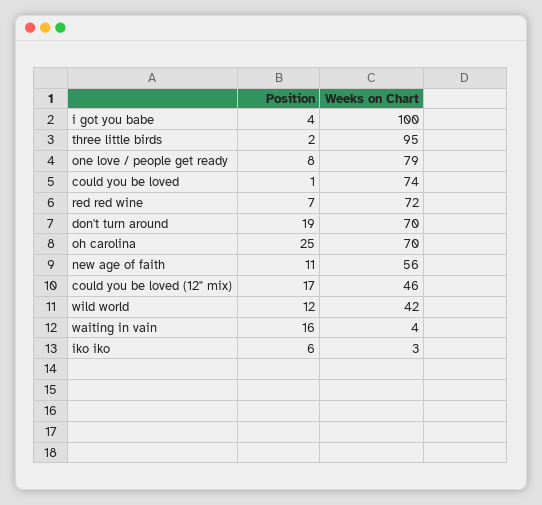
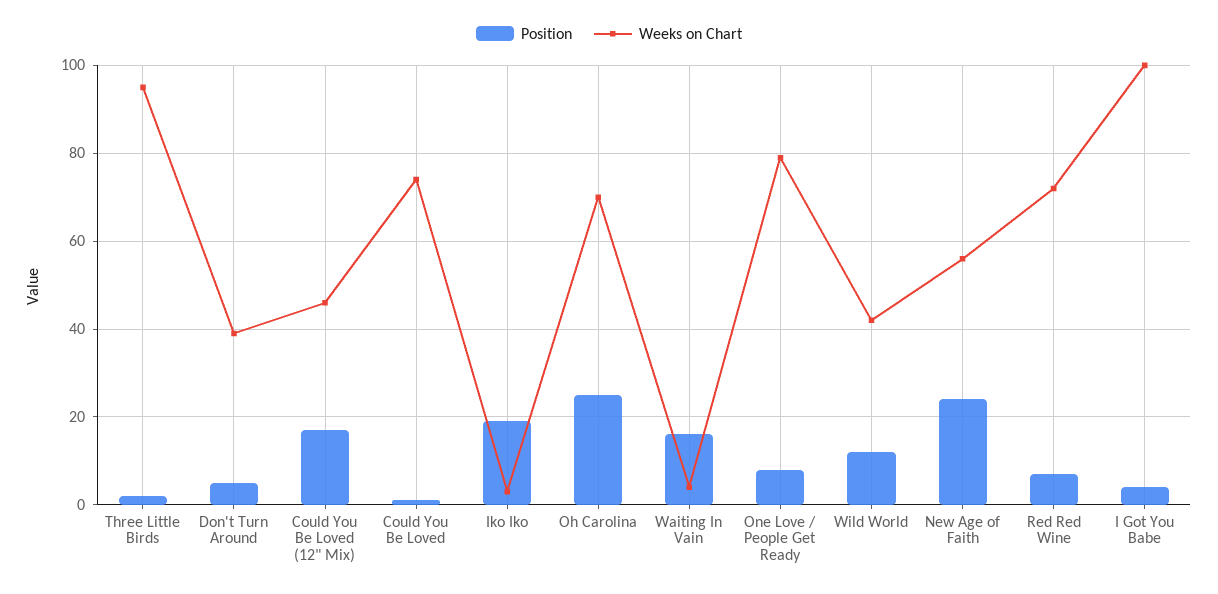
  {
    "Position": {
      "i got you babe": 4,
      "three little birds": 2,
      "one love / people get ready": 8,
      "could you be loved": 1,
      "red red wine": 7,
-     "don't turn around": 19,
+     "don't turn around": 5,
      "oh carolina": 25,
-     "new age of faith": 11,
+     "new age of faith": 25,
      "could you be loved (12\" mix)": 17,
      "wild world": 12,
      "waiting in vain": 16,
-     "iko iko": 6
+     "iko iko": 20
    },
    "Weeks on Chart": {
      "i got you babe": 100,
      "three little birds": 95,
      "one love / people get ready": 79,
      "could you be loved": 74,
      "red red wine": 72,
-     "don't turn around": 70,
+     "don't turn around": 40,
      "oh carolina": 70,
      "new age of faith": 56,
      "could you be loved (12\" mix)": 46,
      "wild world": 42,
      "waiting in vain": 4,
      "iko iko": 3
    }
  }

